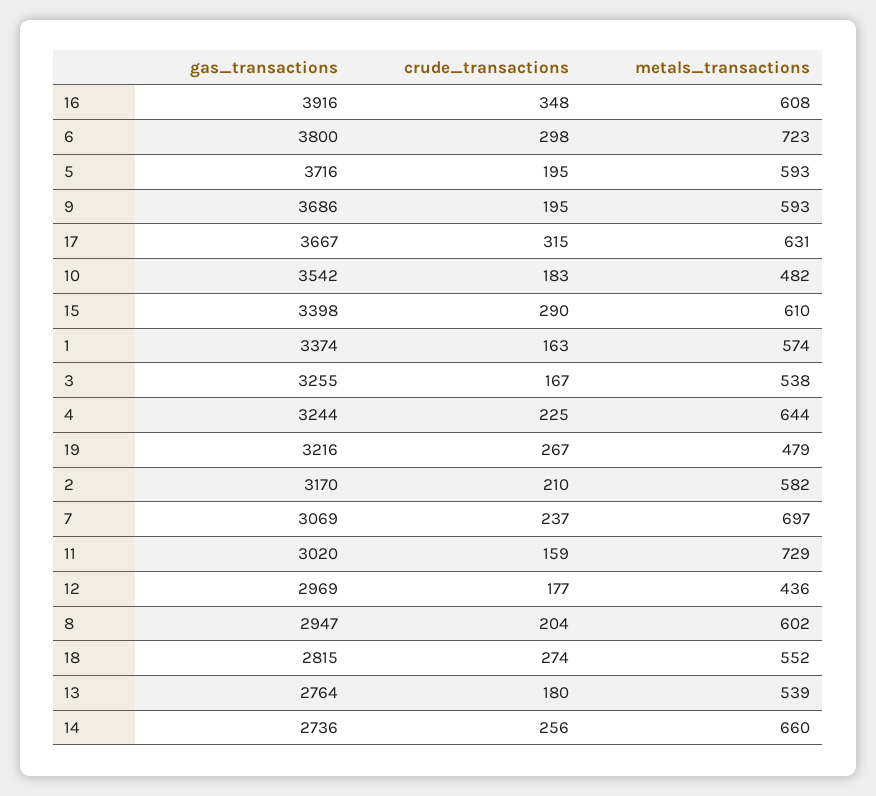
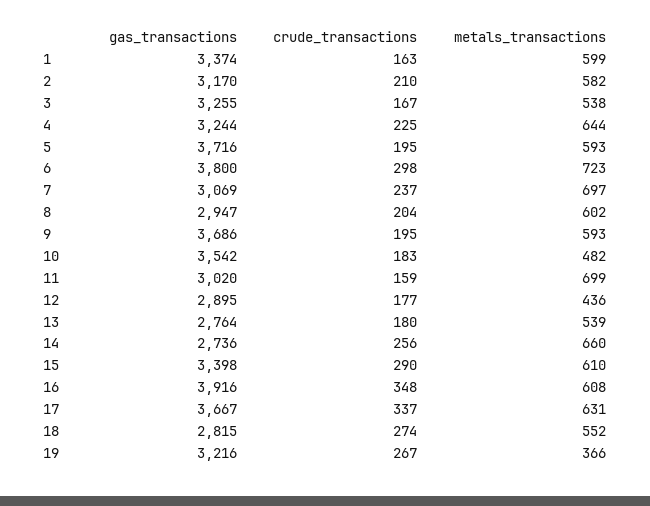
  {
    "gas_transactions": {
      "16": 3916,
      "6": 3800,
      "5": 3716,
      "9": 3686,
      "17": 3667,
      "10": 3542,
      "15": 3398,
      "1": 3374,
      "3": 3255,
      "4": 3244,
      "19": 3216,
      "2": 3170,
      "7": 3069,
      "11": 3020,
-     "12": 2969,
+     "12": 2895,
      "8": 2947,
      "18": 2815,
      "13": 2764,
      "14": 2736
    },
    "crude_transactions": {
      "16": 348,
      "6": 298,
      "5": 195,
      "9": 195,
-     "17": 315,
+     "17": 337,
      "10": 183,
      "15": 290,
      "1": 163,
      "3": 167,
      "4": 225,
      "19": 267,
      "2": 210,
      "7": 237,
      "11": 159,
      "12": 177,
      "8": 204,
      "18": 274,
      "13": 180,
      "14": 256
    },
    "metals_transactions": {
      "16": 608,
      "6": 723,
      "5": 593,
      "9": 593,
      "17": 631,
      "10": 482,
      "15": 610,
-     "1": 574,
+     "1": 599,
      "3": 538,
      "4": 644,
-     "19": 479,
+     "19": 366,
      "2": 582,
      "7": 697,
-     "11": 729,
+     "11": 699,
      "12": 436,
      "8": 602,
      "18": 552,
      "13": 539,
      "14": 660
    }
  }

